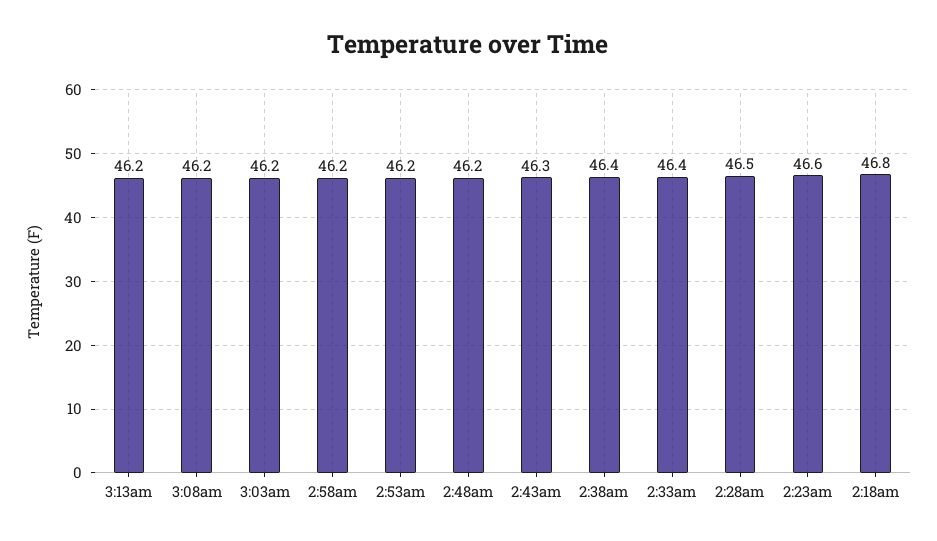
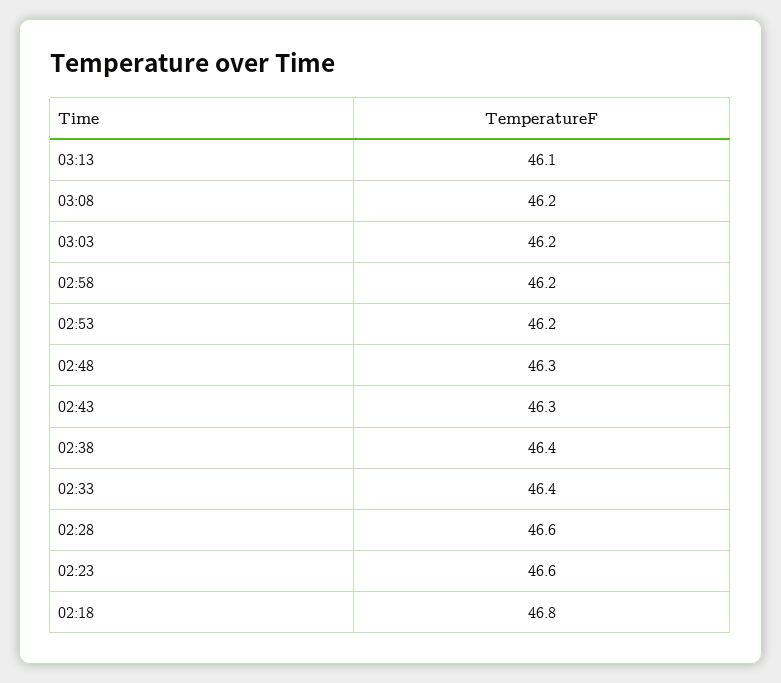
  {
-   "3:13am": 46.2,
+   "3:13am": 46.1,
    "3:08am": 46.2,
    "3:03am": 46.2,
    "2:58am": 46.2,
    "2:53am": 46.2,
-   "2:48am": 46.2,
+   "2:48am": 46.3,
    "2:43am": 46.3,
    "2:38am": 46.4,
    "2:33am": 46.4,
-   "2:28am": 46.5,
+   "2:28am": 46.6,
    "2:23am": 46.6,
    "2:18am": 46.8
  }

